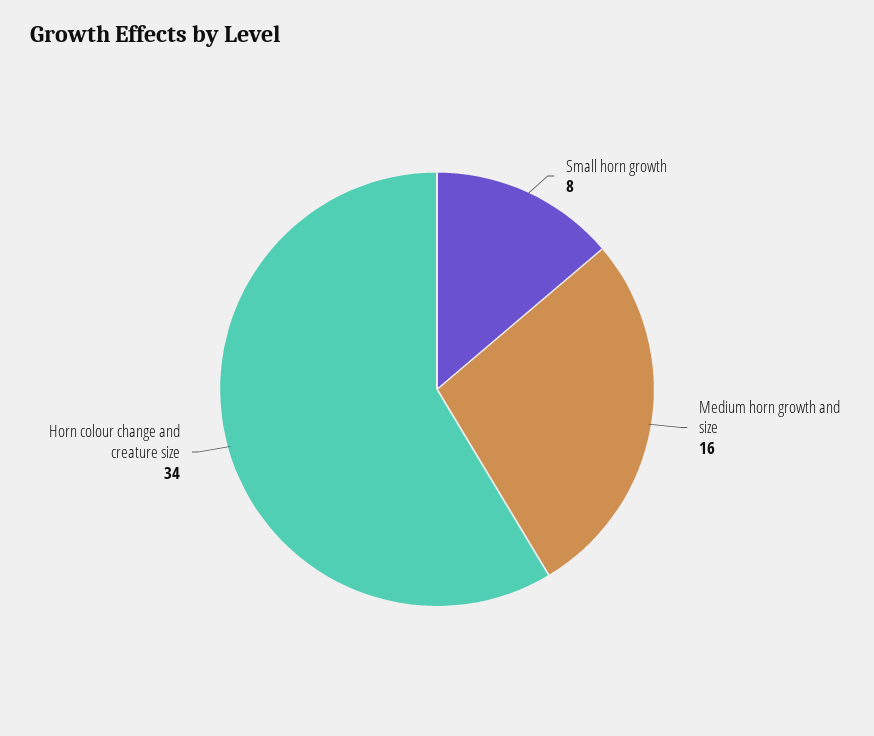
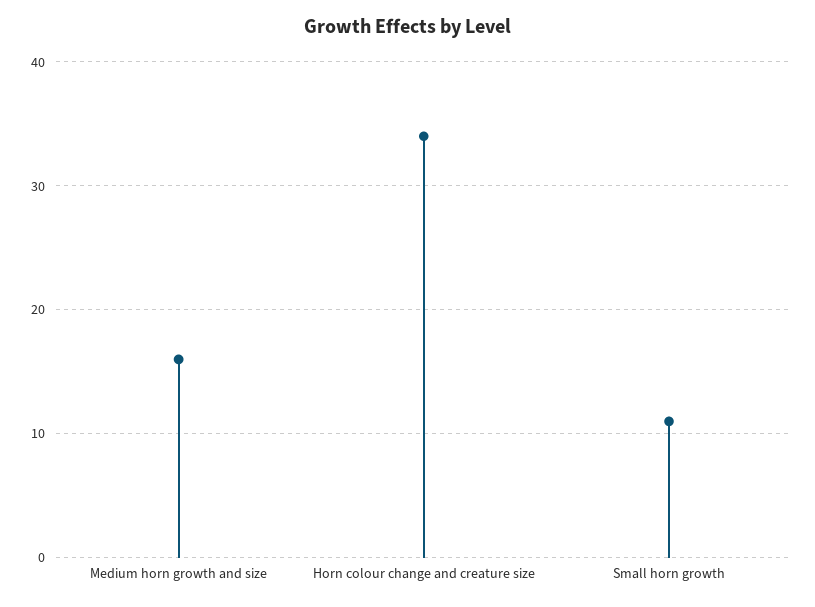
  {
-   "Small horn growth": 8,
+   "Small horn growth": 11,
    "Medium horn growth and size": 16,
    "Horn colour change and creature size": 34
  }

